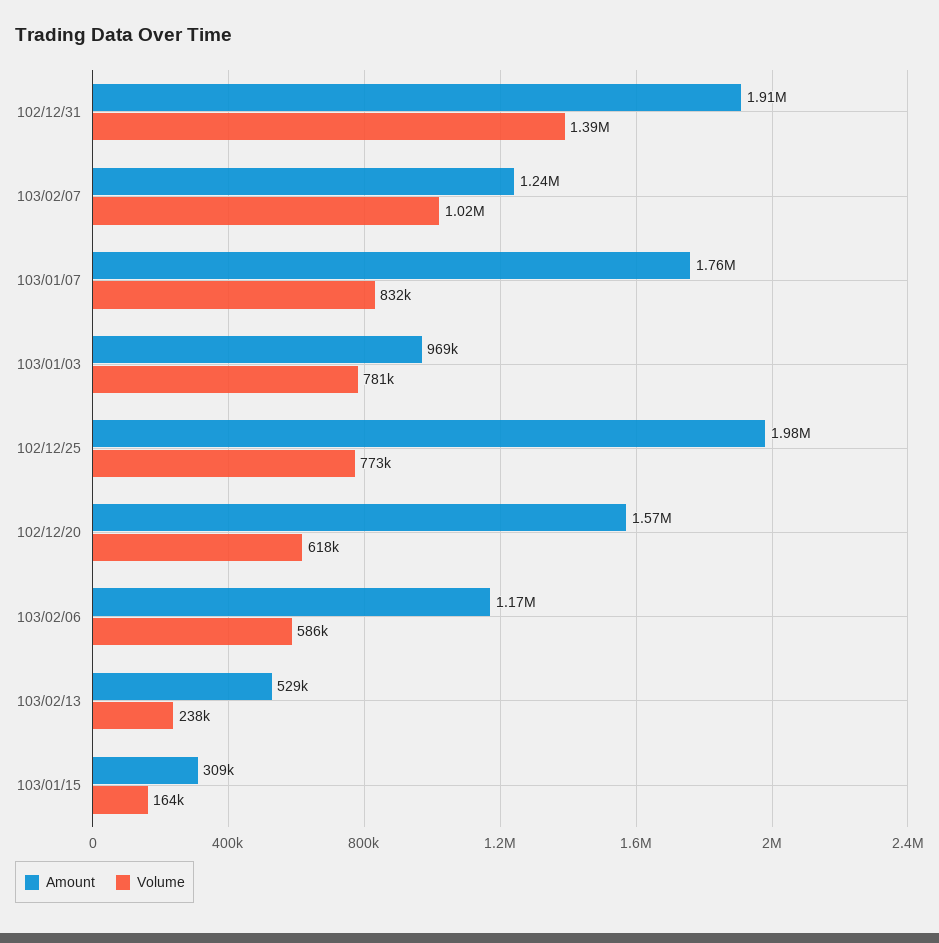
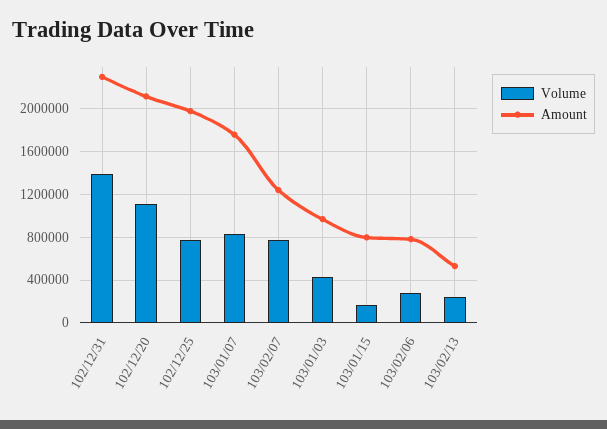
  {
    "Amount": {
-     "102/12/31": 1910000,
+     "102/12/31": 2300000,
      "103/02/07": 1240000,
      "103/01/07": 1760000,
      "103/01/03": 969000,
      "102/12/25": 1980000,
-     "102/12/20": 1570000,
+     "102/12/20": 2100000,
-     "103/02/06": 1170000,
+     "103/02/06": 800000,
      "103/02/13": 529000,
-     "103/01/15": 309000
+     "103/01/15": 800000
    },
    "Volume": {
      "102/12/31": 1390000,
-     "103/02/07": 1020000,
+     "103/02/07": 800000,
      "103/01/07": 832000,
-     "103/01/03": 781000,
+     "103/01/03": 400000,
      "102/12/25": 773000,
-     "102/12/20": 618000,
+     "102/12/20": 1100000,
-     "103/02/06": 586000,
+     "103/02/06": 300000,
      "103/02/13": 238000,
      "103/01/15": 164000
    }
  }

